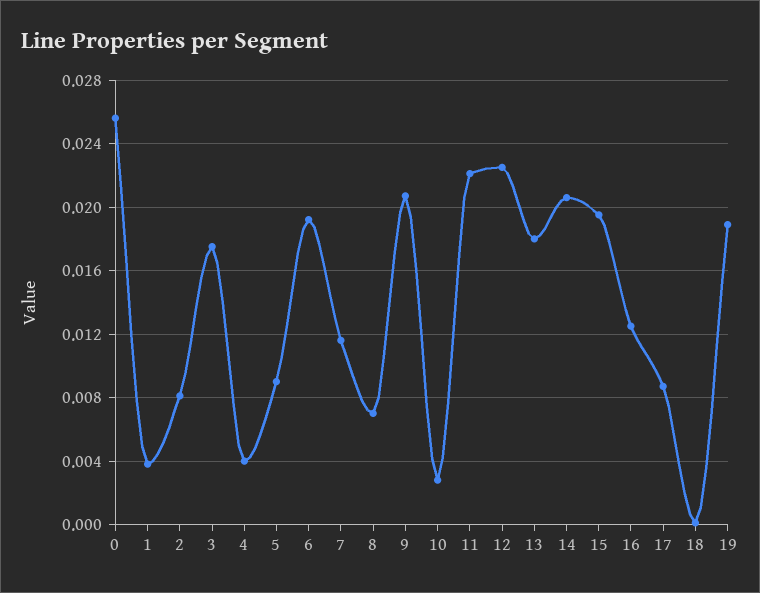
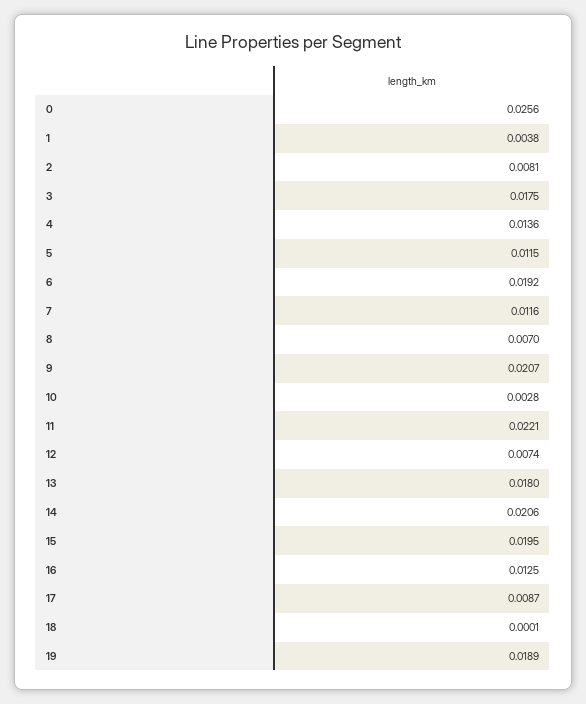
  {
    "0": 0.0256,
    "1": 0.0038,
    "2": 0.0081,
    "3": 0.0175,
-   "4": 0.004,
+   "4": 0.0136,
-   "5": 0.009,
+   "5": 0.0115,
    "6": 0.0192,
    "7": 0.0116,
    "8": 0.007,
    "9": 0.0207,
    "10": 0.0028,
    "11": 0.0221,
-   "12": 0.0225,
+   "12": 0.0074,
    "13": 0.018,
    "14": 0.0206,
    "15": 0.0195,
    "16": 0.0125,
    "17": 0.0087,
    "18": 0.0001,
    "19": 0.0189
  }

